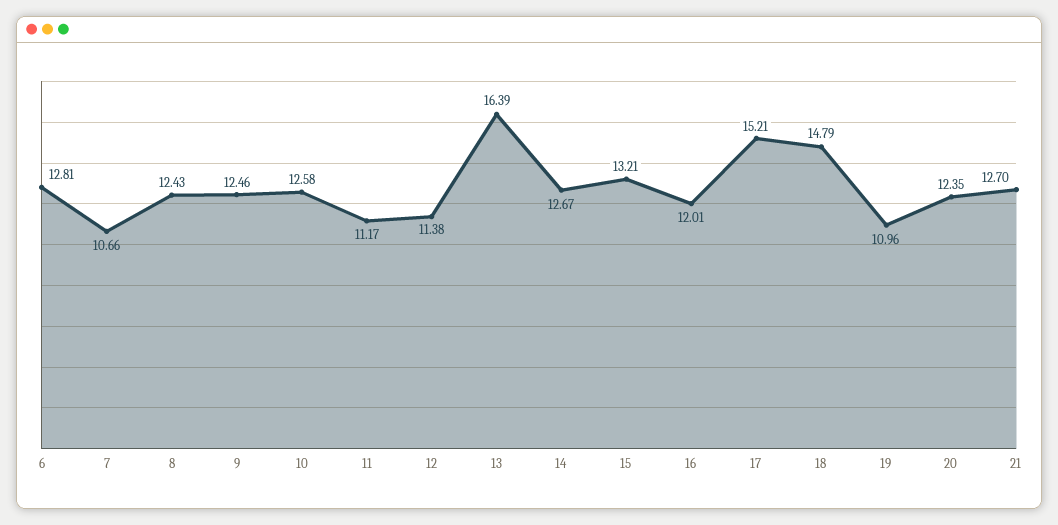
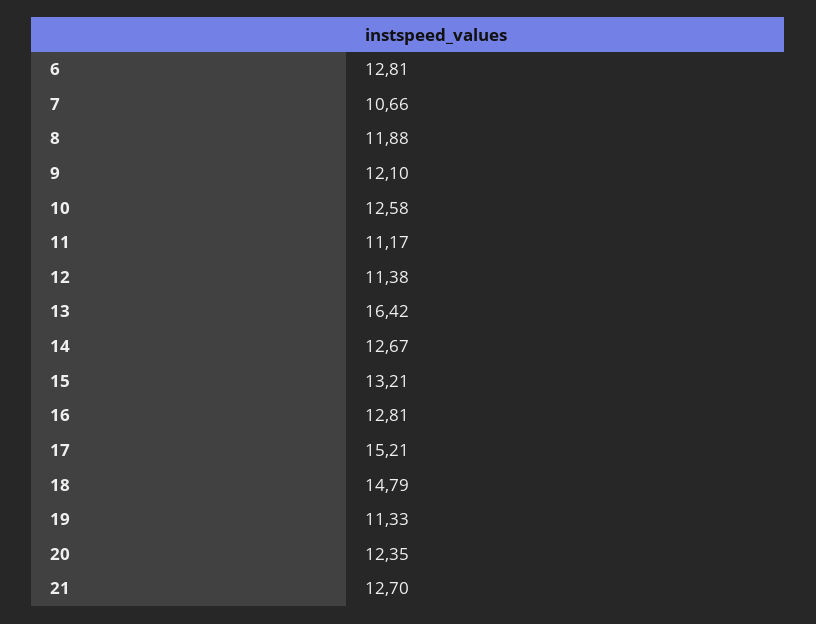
  {
    "6": 12.81,
    "7": 10.66,
-   "8": 12.43,
+   "8": 11.88,
-   "9": 12.46,
+   "9": 12.1,
    "10": 12.58,
    "11": 11.17,
    "12": 11.38,
-   "13": 16.39,
+   "13": 16.42,
    "14": 12.67,
    "15": 13.21,
-   "16": 12.01,
+   "16": 12.81,
    "17": 15.21,
    "18": 14.79,
-   "19": 10.96,
+   "19": 11.33,
    "20": 12.35,
    "21": 12.7
  }

